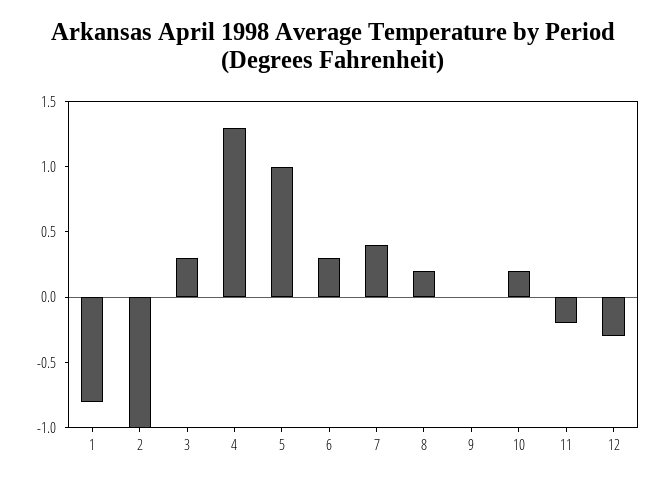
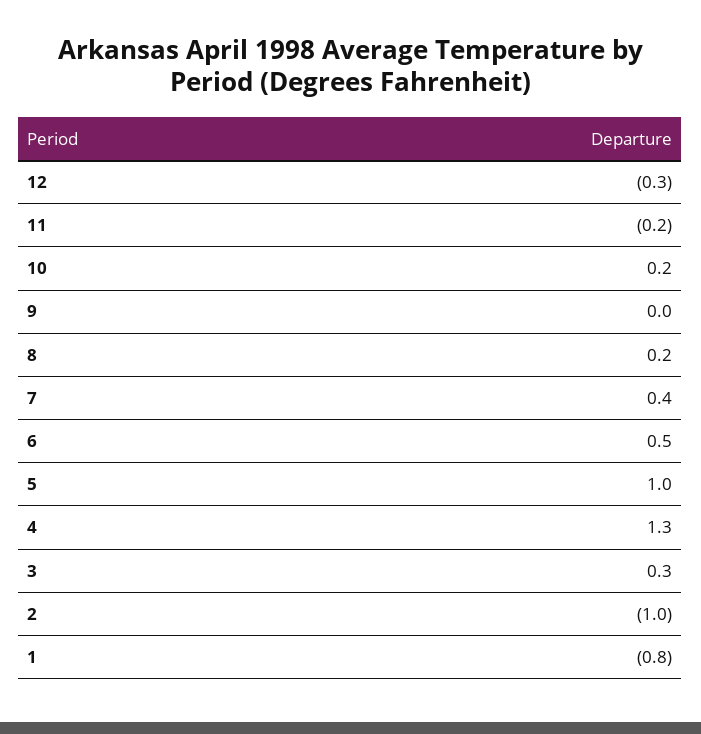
  {
    "1": -0.8,
    "2": -1,
    "3": 0.3,
    "4": 1.3,
    "5": 1,
-   "6": 0.3,
+   "6": 0.5,
    "7": 0.4,
    "8": 0.2,
    "9": 0,
    "10": 0.2,
    "11": -0.2,
    "12": -0.3
  }

